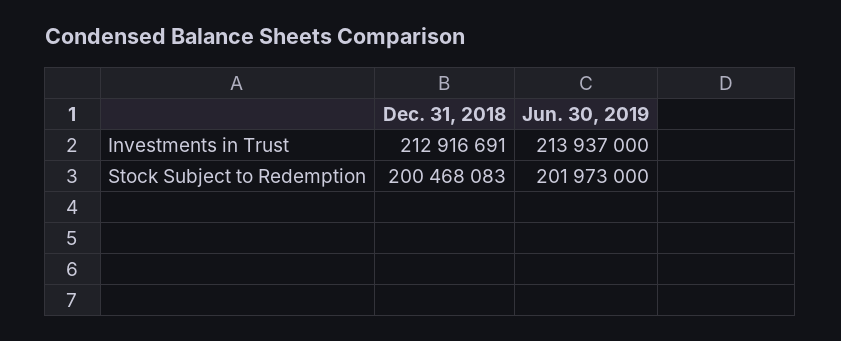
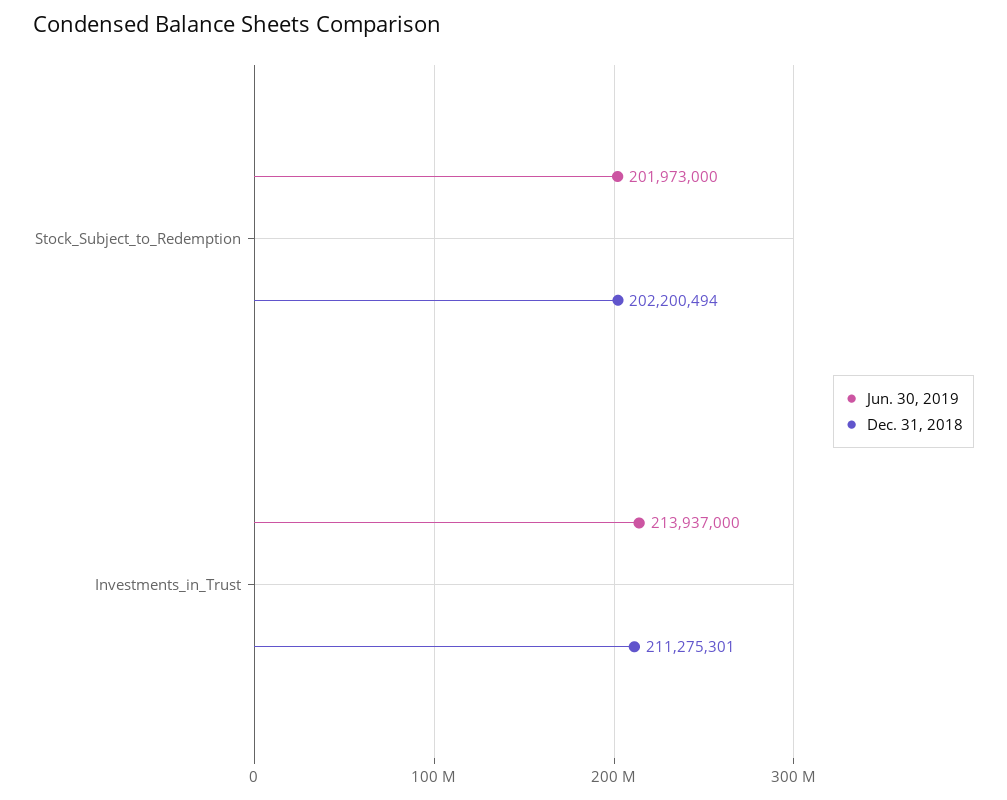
  {
    "Dec. 31, 2018": {
-     "Investments in Trust": 212916691,
+     "Investments in Trust": 211275301,
-     "Stock Subject to Redemption": 200468083
+     "Stock Subject to Redemption": 202200494
    },
    "Jun. 30, 2019": {
      "Investments in Trust": 213937000,
      "Stock Subject to Redemption": 201973000
    }
  }

